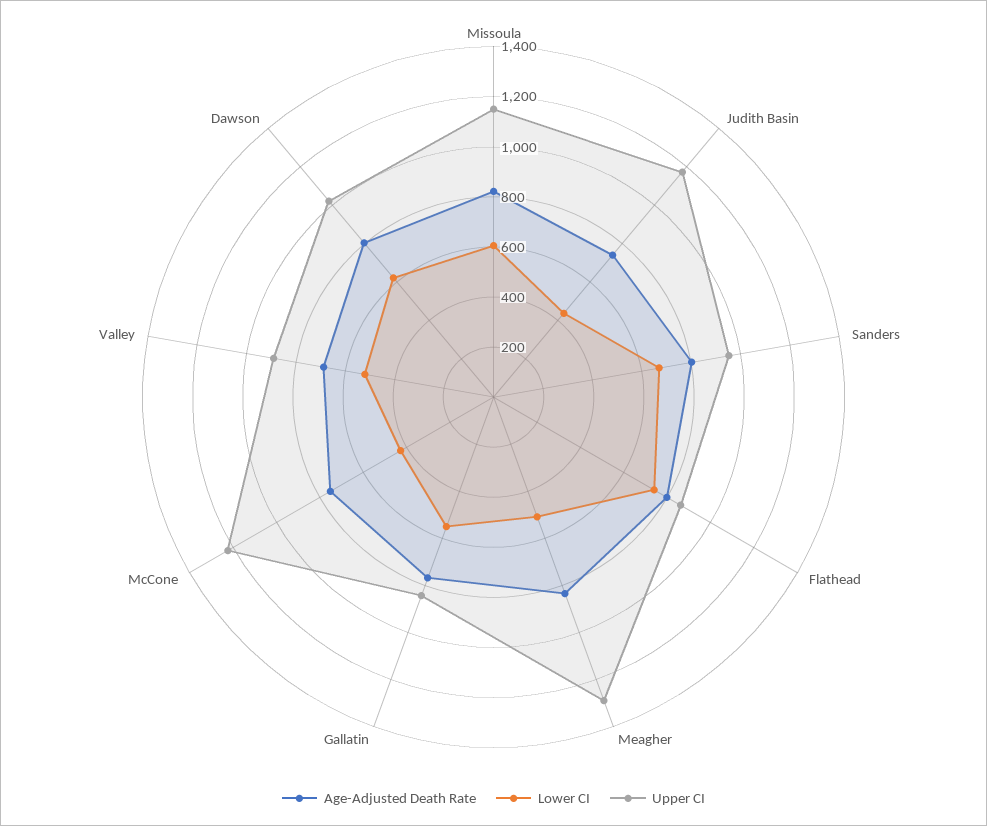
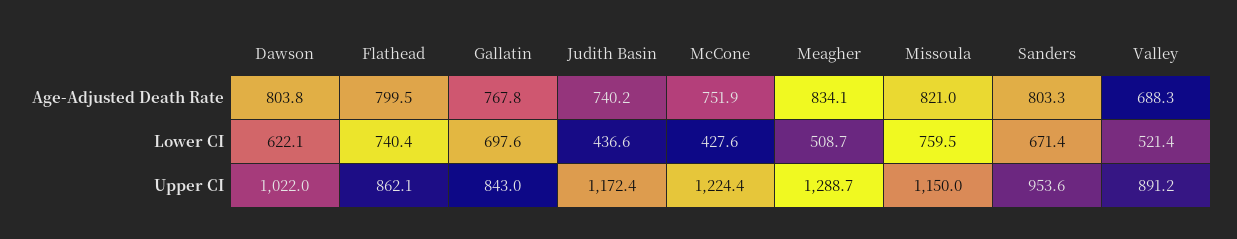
  {
    "Age-Adjusted Death Rate": {
      "Missoula": 821,
      "Judith Basin": 740.2,
      "Sanders": 803.3,
      "Flathead": 799.5,
      "Meagher": 834.1,
      "Gallatin": 767.8,
      "McCone": 751.9,
      "Valley": 688.3,
      "Dawson": 803.8
    },
    "Lower CI": {
-     "Missoula": 600,
+     "Missoula": 759.5,
      "Judith Basin": 436.6,
      "Sanders": 671.4,
      "Flathead": 740.4,
      "Meagher": 508.7,
-     "Gallatin": 550,
+     "Gallatin": 697.6,
      "McCone": 427.6,
      "Valley": 521.4,
      "Dawson": 622.1
    },
    "Upper CI": {
      "Missoula": 1150,
      "Judith Basin": 1172.4,
      "Sanders": 953.6,
      "Flathead": 862.1,
      "Meagher": 1288.7,
      "Gallatin": 843,
      "McCone": 1224.4,
      "Valley": 891.2,
      "Dawson": 1022
    }
  }

